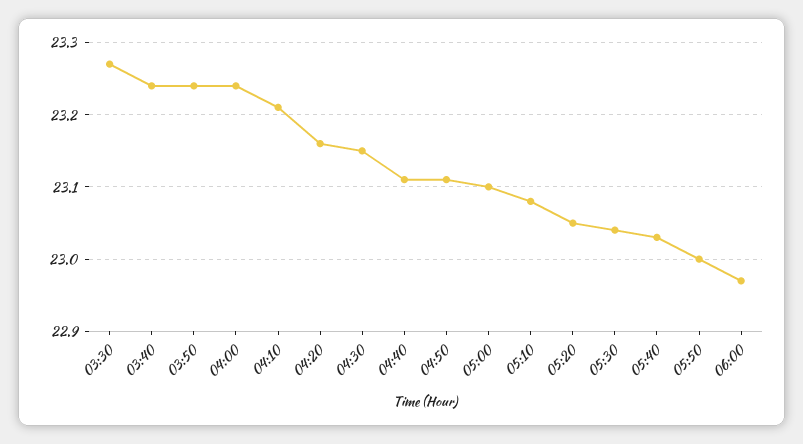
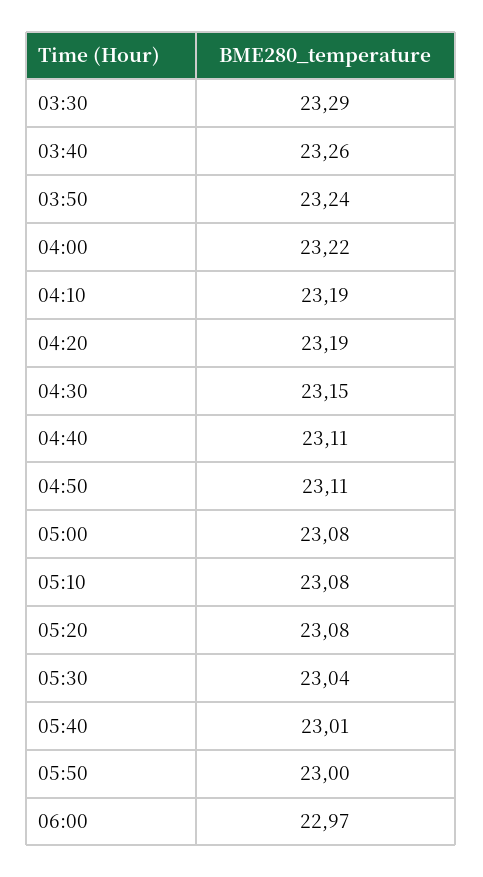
  {
-   "03:30": 23.27,
+   "03:30": 23.29,
-   "03:40": 23.24,
+   "03:40": 23.26,
    "03:50": 23.24,
-   "04:00": 23.24,
+   "04:00": 23.22,
-   "04:10": 23.21,
+   "04:10": 23.19,
-   "04:20": 23.16,
+   "04:20": 23.19,
    "04:30": 23.15,
    "04:40": 23.11,
    "04:50": 23.11,
-   "05:00": 23.1,
+   "05:00": 23.08,
    "05:10": 23.08,
-   "05:20": 23.05,
+   "05:20": 23.08,
    "05:30": 23.04,
-   "05:40": 23.03,
+   "05:40": 23.01,
    "05:50": 23,
    "06:00": 22.97
  }

